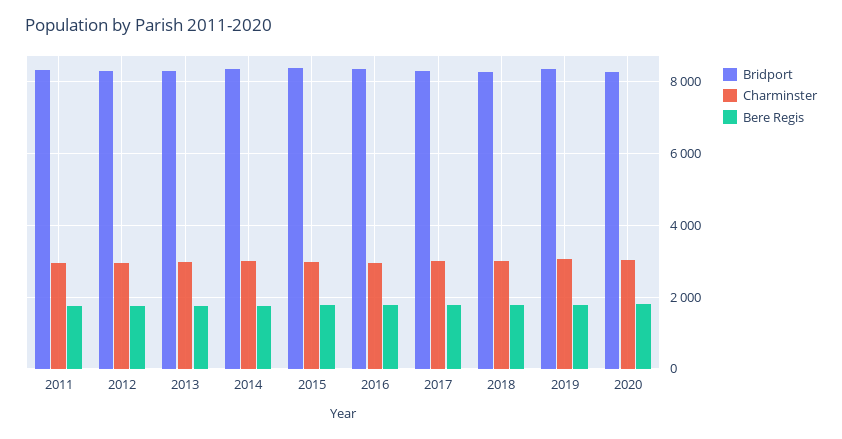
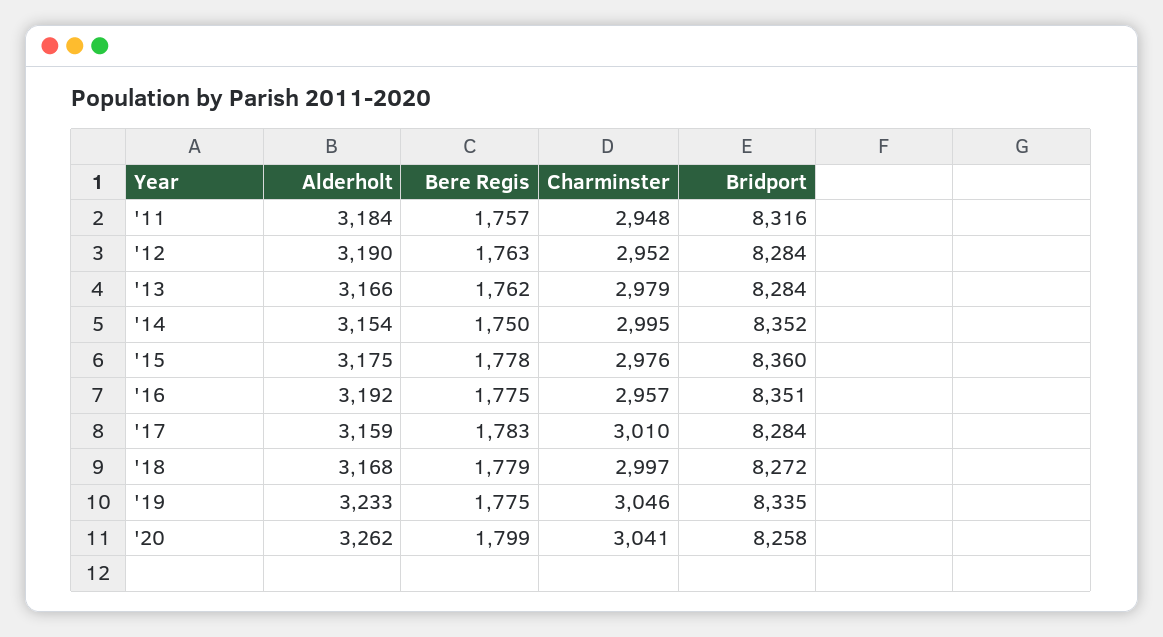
  {
    "Bridport": {
      "2011": 8316,
      "2012": 8284,
      "2013": 8284,
      "2014": 8352,
      "2015": 8360,
      "2016": 8351,
      "2017": 8284,
      "2018": 8272,
      "2019": 8335,
      "2020": 8258
    },
    "Charminster": {
      "2011": 2948,
      "2012": 2952,
      "2013": 2979,
      "2014": 2995,
      "2015": 2976,
      "2016": 2957,
      "2017": 3010,
      "2018": 2997,
      "2019": 3046,
      "2020": 3041
    },
    "Bere Regis": {
      "2011": 1757,
      "2012": 1763,
      "2013": 1762,
      "2014": 1750,
      "2015": 1778,
      "2016": 1775,
      "2017": 1783,
      "2018": 1779,
      "2019": 1775,
      "2020": 1799
-   }
+   },
+   "Alderholt": {
+     "2011": 3184,
+     "2012": 3190,
+     "2013": 3166,
+     "2014": 3154,
+     "2015": 3175,
+     "2016": 3192,
+     "2017": 3159,
+     "2018": 3168,
+     "2019": 3233,
+     "2020": 3262
+   }
  }

